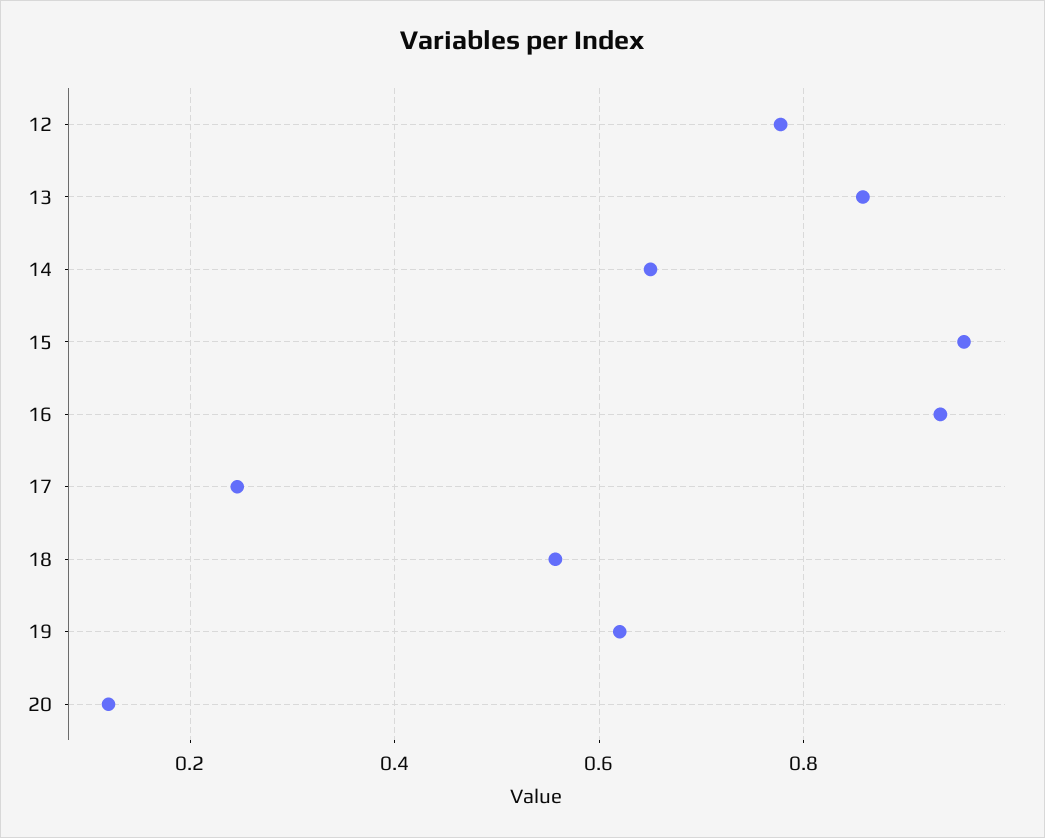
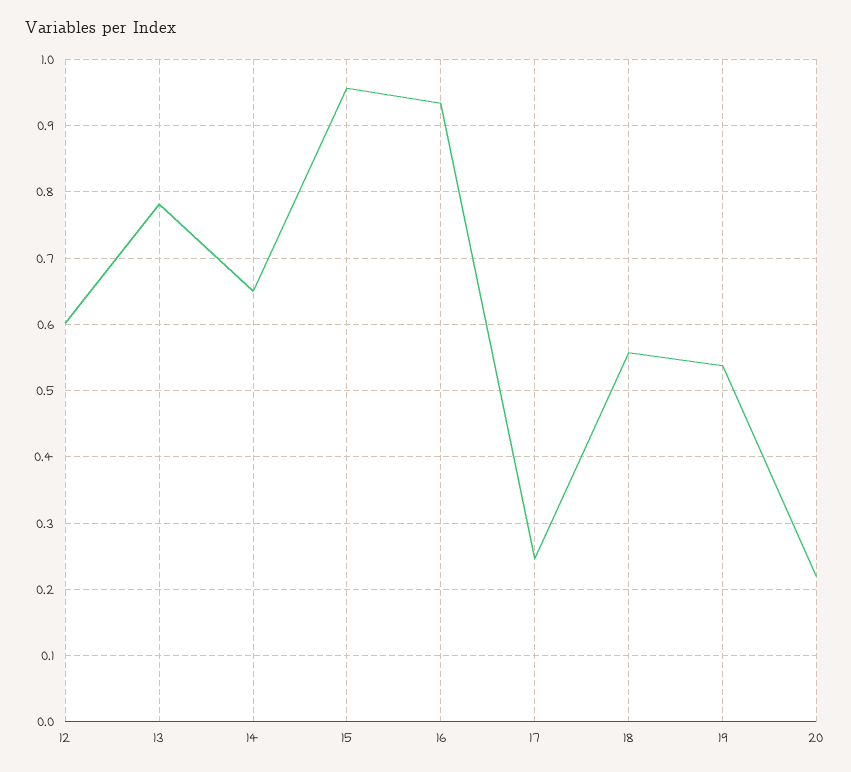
  {
-   "12": 0.78,
+   "12": 0.6,
-   "13": 0.86,
+   "13": 0.78,
    "14": 0.65,
    "15": 0.96,
    "16": 0.93,
    "17": 0.25,
    "18": 0.56,
-   "19": 0.62,
+   "19": 0.54,
-   "20": 0.12
+   "20": 0.22
  }

